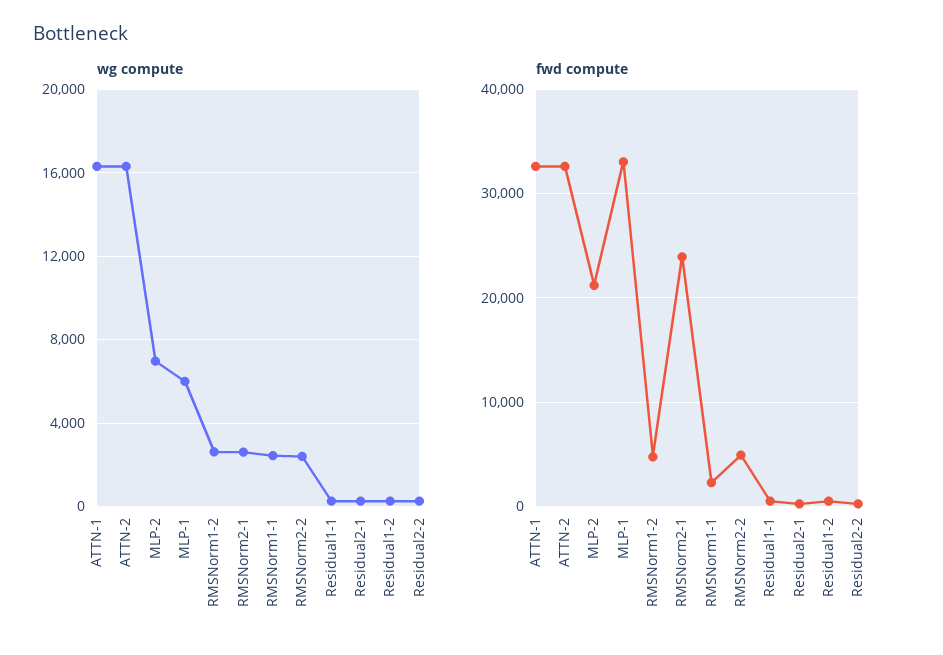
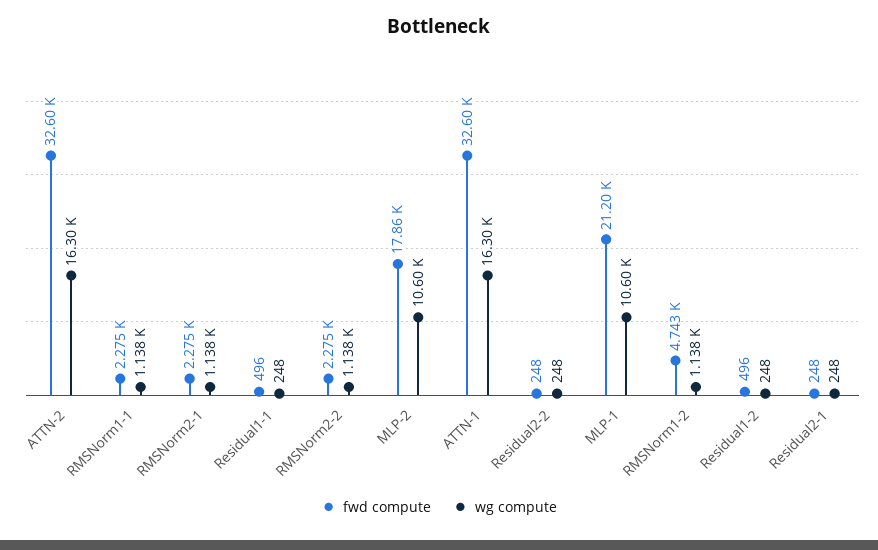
  {
    "wg compute": {
      "ATTN-1": 16300,
      "ATTN-2": 16300,
-     "MLP-2": 7000,
+     "MLP-2": 10600,
-     "MLP-1": 6000,
+     "MLP-1": 10600,
-     "RMSNorm1-2": 2500,
+     "RMSNorm1-2": 1138,
-     "RMSNorm2-1": 2500,
+     "RMSNorm2-1": 1138,
-     "RMSNorm1-1": 2500,
+     "RMSNorm1-1": 1138,
-     "RMSNorm2-2": 2500,
+     "RMSNorm2-2": 1138,
      "Residual1-1": 248,
      "Residual2-1": 248,
      "Residual1-2": 248,
      "Residual2-2": 248
    },
    "fwd compute": {
      "ATTN-1": 32600,
      "ATTN-2": 32600,
-     "MLP-2": 21000,
+     "MLP-2": 17860,
-     "MLP-1": 33000,
+     "MLP-1": 21200,
      "RMSNorm1-2": 4743,
-     "RMSNorm2-1": 24000,
+     "RMSNorm2-1": 2275,
      "RMSNorm1-1": 2275,
-     "RMSNorm2-2": 5000,
+     "RMSNorm2-2": 2275,
      "Residual1-1": 496,
      "Residual2-1": 248,
      "Residual1-2": 496,
      "Residual2-2": 248
    }
  }

